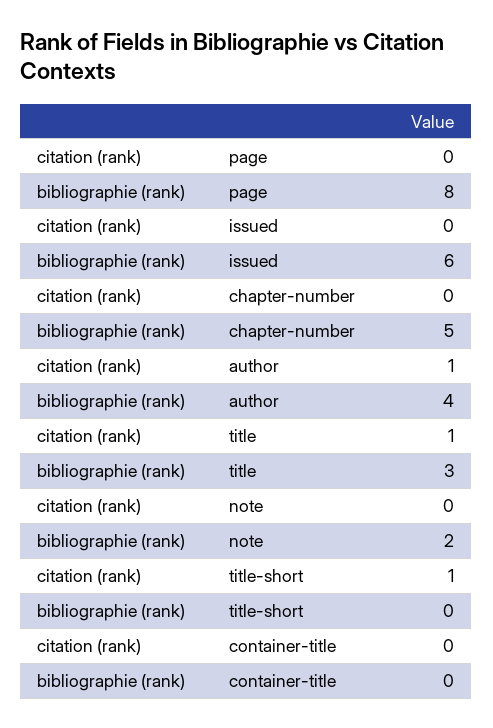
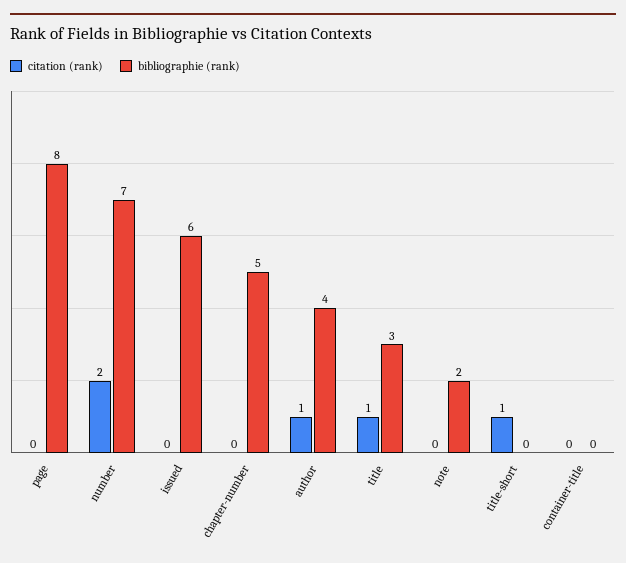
  {
    "citation (rank)": {
      "page": 0,
      "issued": 0,
      "chapter-number": 0,
      "author": 1,
      "title": 1,
      "note": 0,
      "title-short": 1,
-     "container-title": 0
+     "container-title": 0,
+     "number": 2
    },
    "bibliographie (rank)": {
      "page": 8,
      "issued": 6,
      "chapter-number": 5,
      "author": 4,
      "title": 3,
      "note": 2,
      "title-short": 0,
-     "container-title": 0
+     "container-title": 0,
+     "number": 7
    }
  }

